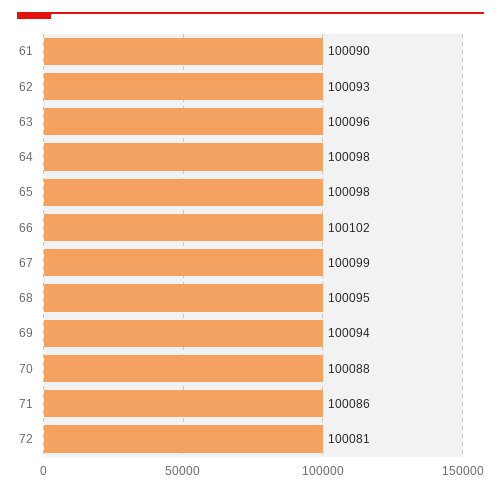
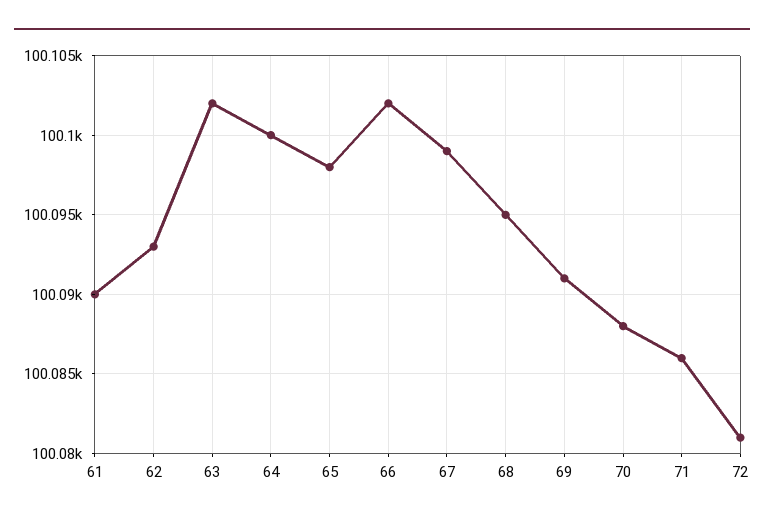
  {
    "61": 100090,
    "62": 100093,
-   "63": 100096,
+   "63": 100102,
-   "64": 100098,
+   "64": 100100,
    "65": 100098,
    "66": 100102,
    "67": 100099,
    "68": 100095,
-   "69": 100094,
+   "69": 100091,
    "70": 100088,
    "71": 100086,
    "72": 100081
  }

